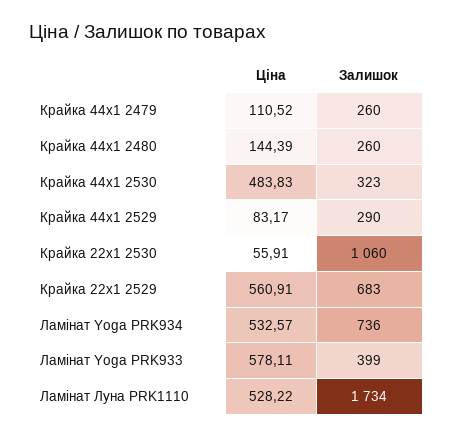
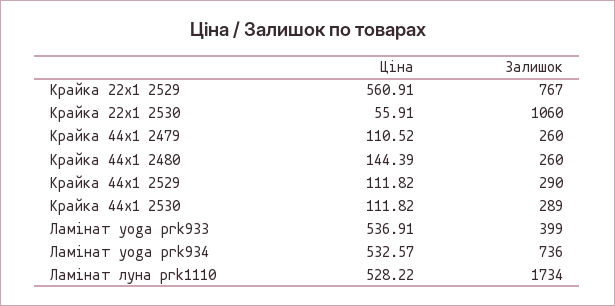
  {
    "Ціна": {
      "Крайка 44x1 2479": 110.52,
      "Крайка 44x1 2480": 144.39,
-     "Крайка 44x1 2530": 483.83,
+     "Крайка 44x1 2530": 111.82,
-     "Крайка 44x1 2529": 83.17,
+     "Крайка 44x1 2529": 111.82,
      "Крайка 22x1 2530": 55.91,
      "Крайка 22x1 2529": 560.91,
      "Ламінат Yoga PRK934": 532.57,
-     "Ламінат Yoga PRK933": 578.11,
+     "Ламінат Yoga PRK933": 536.91,
      "Ламінат Луна PRK1110": 528.22
    },
    "Залишок": {
      "Крайка 44x1 2479": 260,
      "Крайка 44x1 2480": 260,
-     "Крайка 44x1 2530": 323,
+     "Крайка 44x1 2530": 289,
      "Крайка 44x1 2529": 290,
      "Крайка 22x1 2530": 1060,
-     "Крайка 22x1 2529": 683,
+     "Крайка 22x1 2529": 767,
      "Ламінат Yoga PRK934": 736,
      "Ламінат Yoga PRK933": 399,
      "Ламінат Луна PRK1110": 1734
    }
  }

